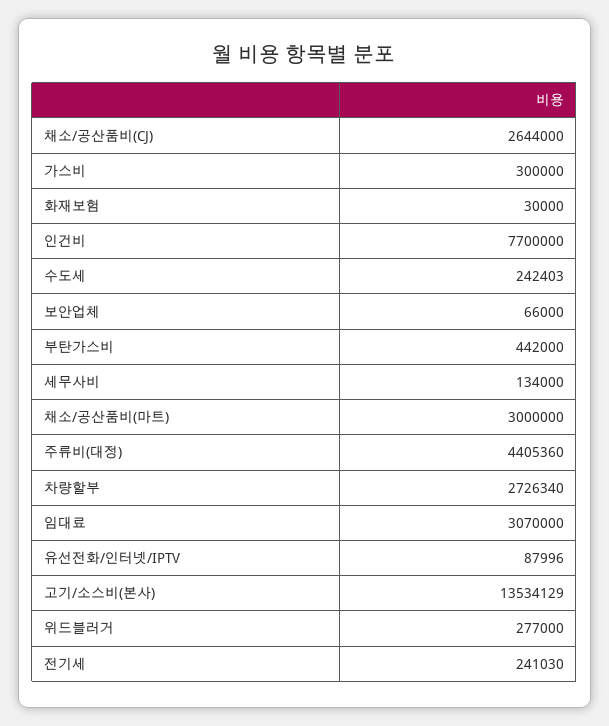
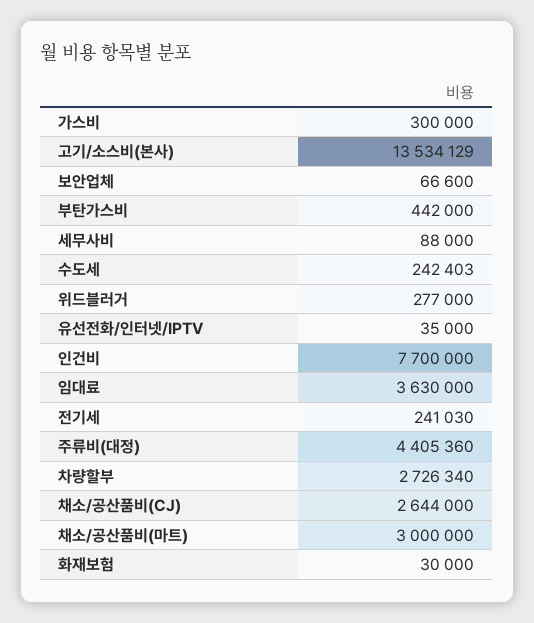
  {
    "채소/공산품비(CJ)": 2644000,
    "가스비": 300000,
    "화재보험": 30000,
    "인건비": 7700000,
    "수도세": 242403,
-   "보안업체": 66000,
+   "보안업체": 66600,
    "부탄가스비": 442000,
-   "세무사비": 134000,
+   "세무사비": 88000,
    "채소/공산품비(마트)": 3000000,
    "주류비(대정)": 4405360,
    "차량할부": 2726340,
-   "임대료": 3070000,
+   "임대료": 3630000,
-   "유선전화/인터넷/IPTV": 87996,
+   "유선전화/인터넷/IPTV": 35000,
    "고기/소스비(본사)": 13534129,
    "위드블러거": 277000,
    "전기세": 241030
  }

